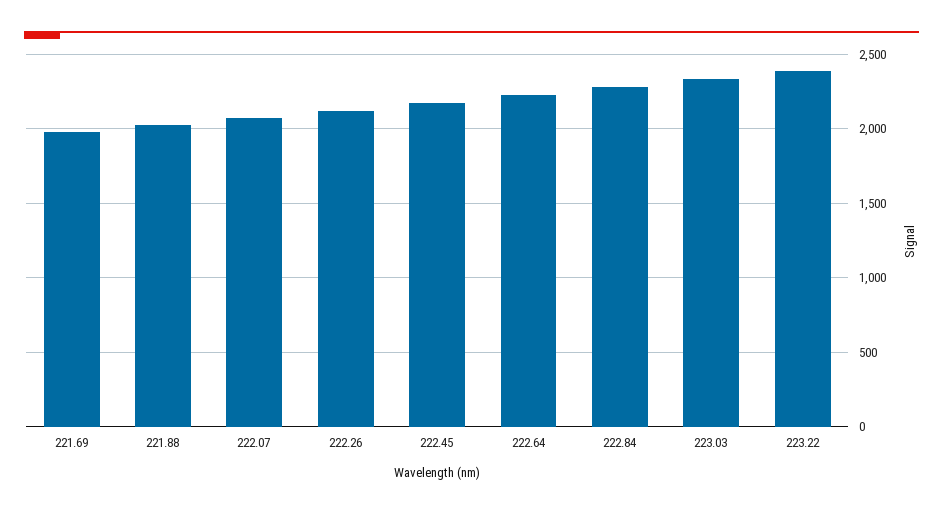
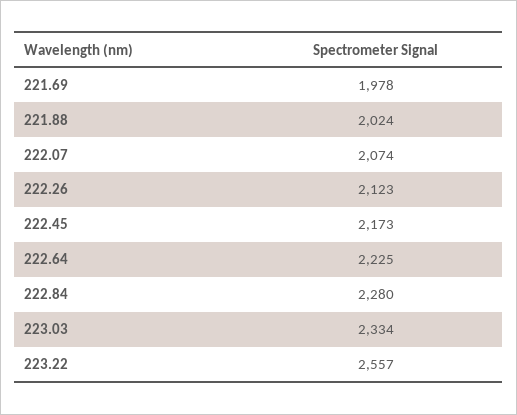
  {
    "221.69": 1978,
    "221.88": 2024,
    "222.07": 2074,
    "222.26": 2123,
    "222.45": 2173,
    "222.64": 2225,
    "222.84": 2280,
    "223.03": 2334,
-   "223.22": 2400
+   "223.22": 2557
  }

